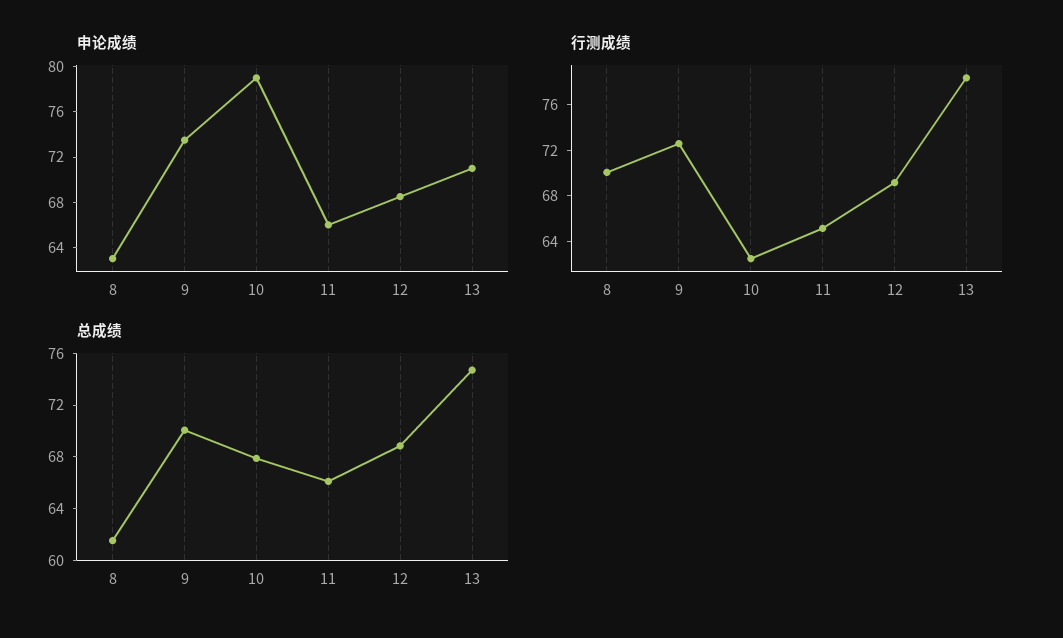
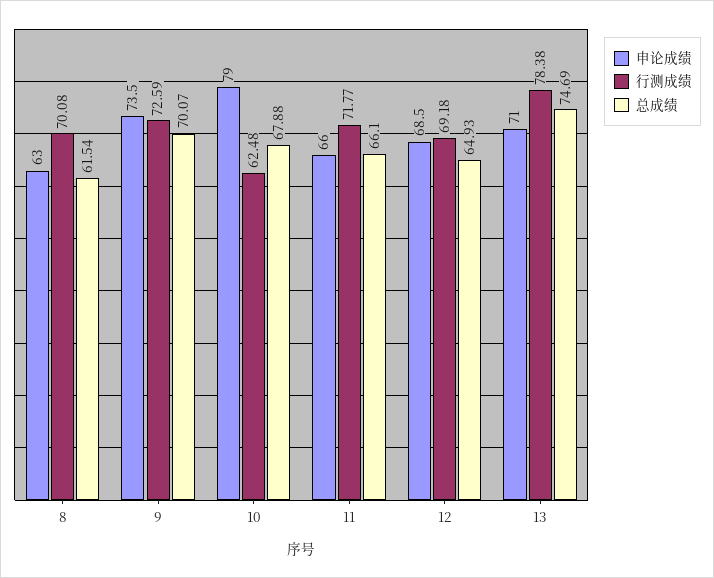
  {
    "申论成绩": {
      "8": 63,
      "9": 73.5,
      "10": 79,
      "11": 66,
      "12": 68.5,
      "13": 71
    },
    "行测成绩": {
      "8": 70.08,
      "9": 72.59,
      "10": 62.48,
-     "11": 65,
+     "11": 71.77,
      "12": 69.18,
      "13": 78.38
    },
    "总成绩": {
      "8": 61.54,
      "9": 70.07,
      "10": 67.88,
      "11": 66.1,
-     "12": 69,
+     "12": 64.93,
      "13": 74.69
    }
  }

